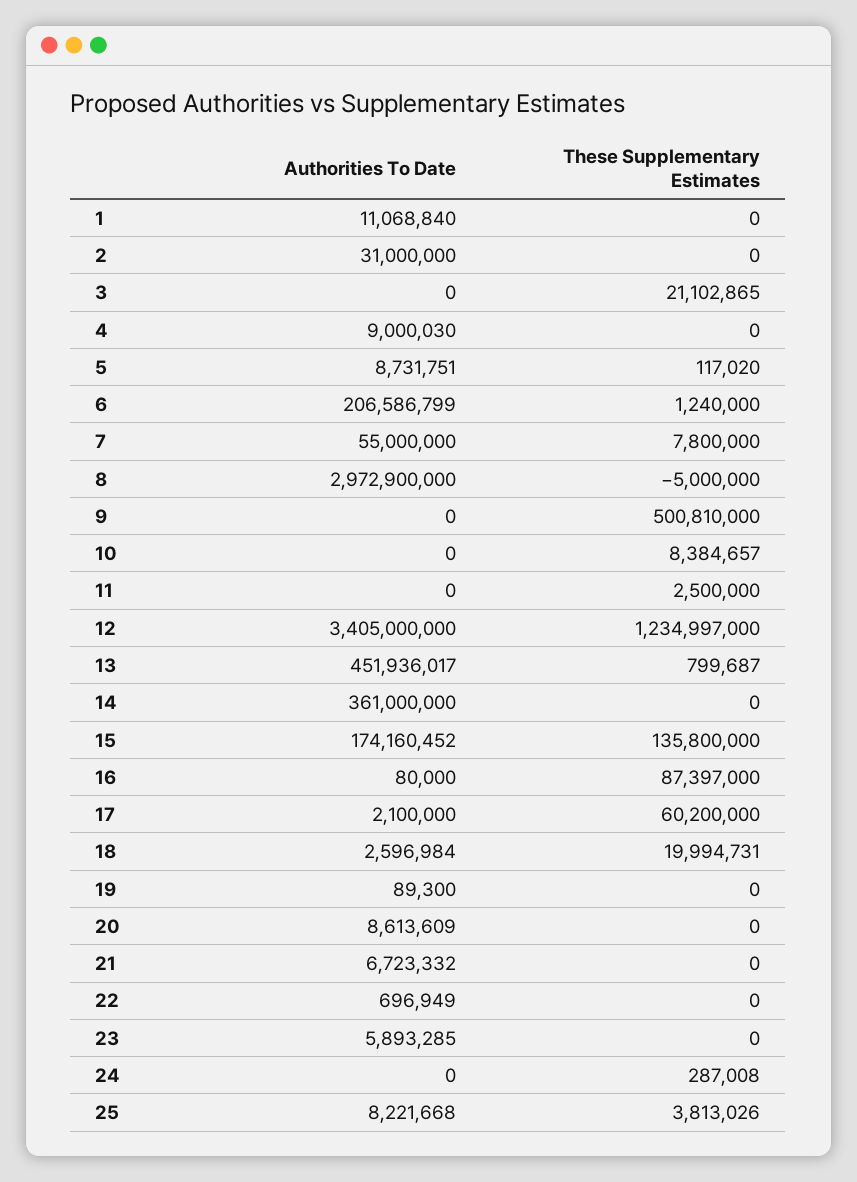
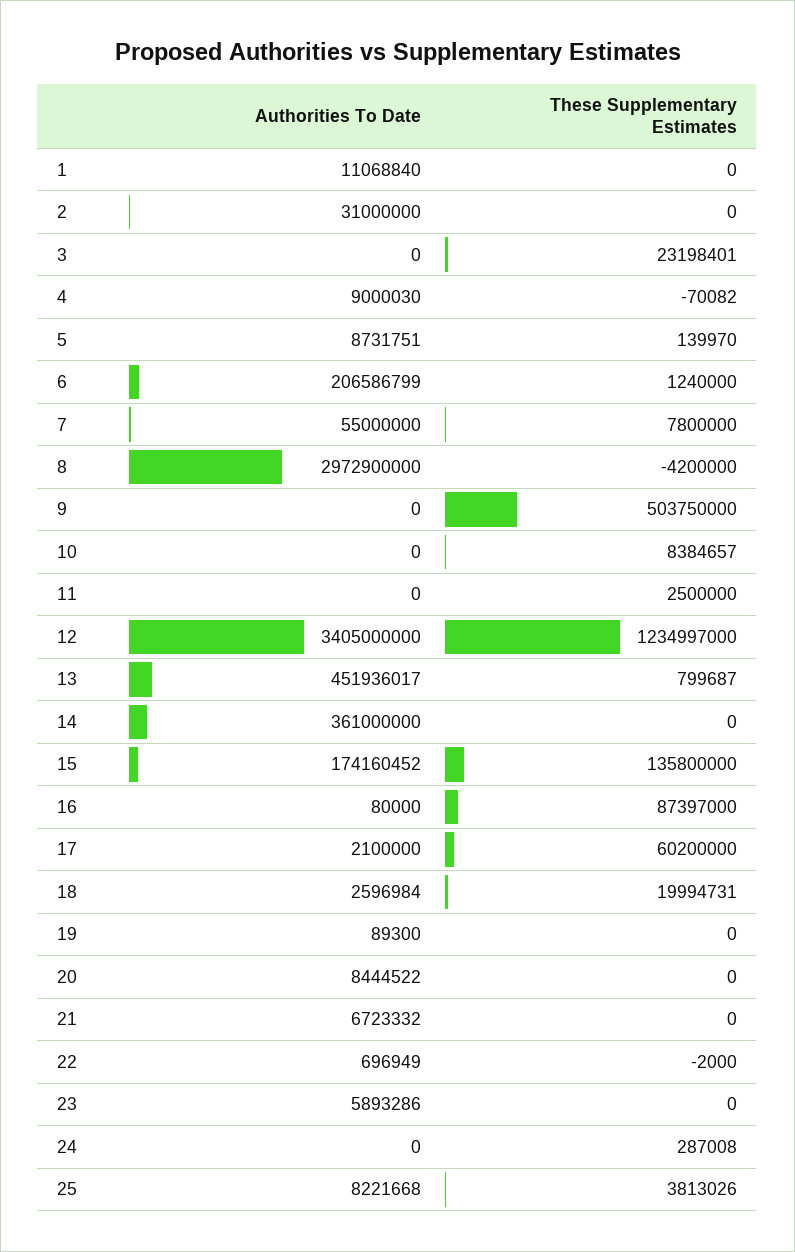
  {
    "Authorities To Date": {
      "1": 11068840,
      "2": 31000000,
      "3": 0,
      "4": 9000030,
      "5": 8731751,
      "6": 206586799,
      "7": 55000000,
      "8": 2972900000,
      "9": 0,
      "10": 0,
      "11": 0,
      "12": 3405000000,
      "13": 451936017,
      "14": 361000000,
      "15": 174160452,
      "16": 80000,
      "17": 2100000,
      "18": 2596984,
      "19": 89300,
-     "20": 8613609,
+     "20": 8444522,
      "21": 6723332,
      "22": 696949,
-     "23": 5893285,
+     "23": 5893286,
      "24": 0,
      "25": 8221668
    },
    "These Supplementary Estimates": {
      "1": 0,
      "2": 0,
-     "3": 21102865,
+     "3": 23198401,
-     "4": 0,
+     "4": -70082,
-     "5": 117020,
+     "5": 139970,
      "6": 1240000,
      "7": 7800000,
-     "8": -5000000,
+     "8": -4200000,
-     "9": 500810000,
+     "9": 503750000,
      "10": 8384657,
      "11": 2500000,
      "12": 1234997000,
      "13": 799687,
      "14": 0,
      "15": 135800000,
      "16": 87397000,
      "17": 60200000,
      "18": 19994731,
      "19": 0,
      "20": 0,
      "21": 0,
-     "22": 0,
+     "22": -2000,
      "23": 0,
      "24": 287008,
      "25": 3813026
    }
  }

